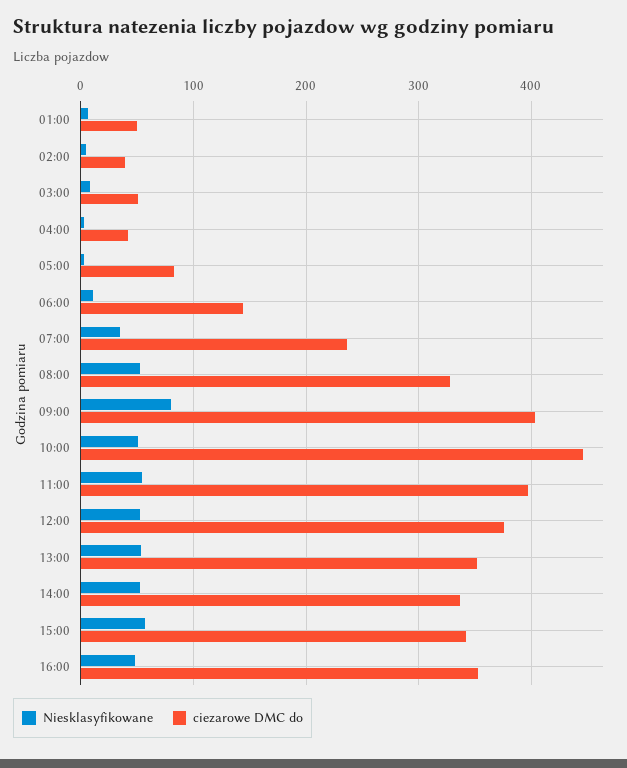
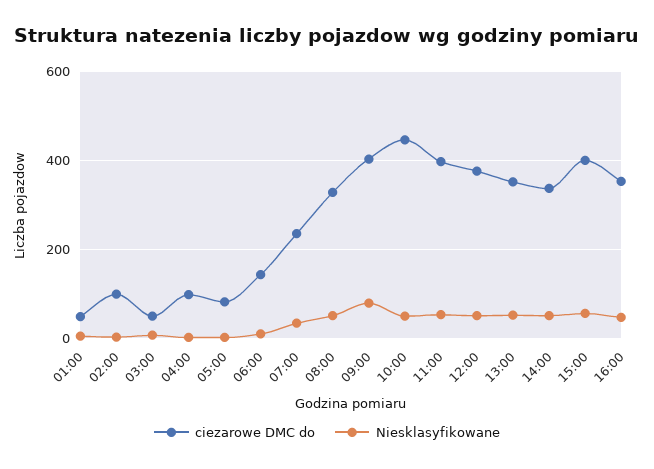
  {
    "Niesklasyfikowane": {
      "01:00": 10,
      "02:00": 0,
      "03:00": 10,
      "04:00": 0,
      "05:00": 0,
      "06:00": 10,
      "07:00": 40,
      "08:00": 50,
      "09:00": 80,
      "10:00": 50,
      "11:00": 50,
      "12:00": 50,
      "13:00": 50,
      "14:00": 50,
      "15:00": 60,
      "16:00": 50
    },
    "ciezarowe DMC do": {
      "01:00": 50,
-     "02:00": 40,
+     "02:00": 100,
      "03:00": 50,
-     "04:00": 40,
+     "04:00": 100,
      "05:00": 80,
      "06:00": 140,
      "07:00": 240,
      "08:00": 330,
      "09:00": 400,
      "10:00": 450,
      "11:00": 400,
      "12:00": 380,
      "13:00": 350,
      "14:00": 340,
-     "15:00": 340,
+     "15:00": 400,
      "16:00": 350
    }
  }

